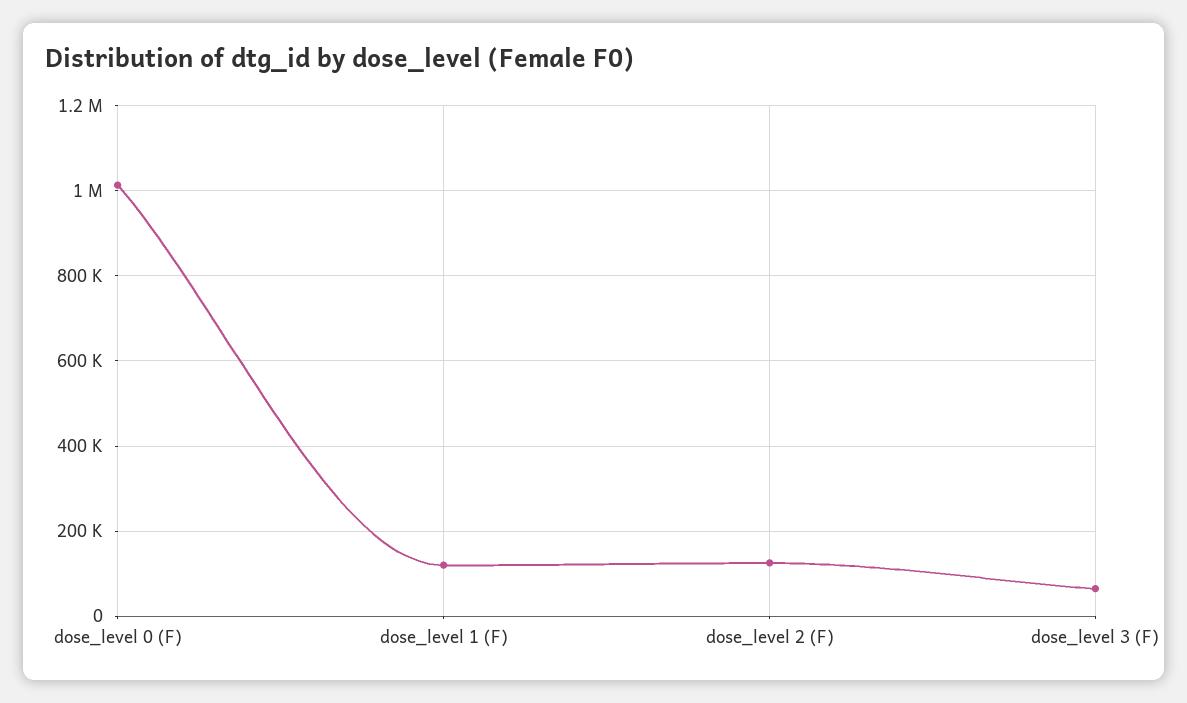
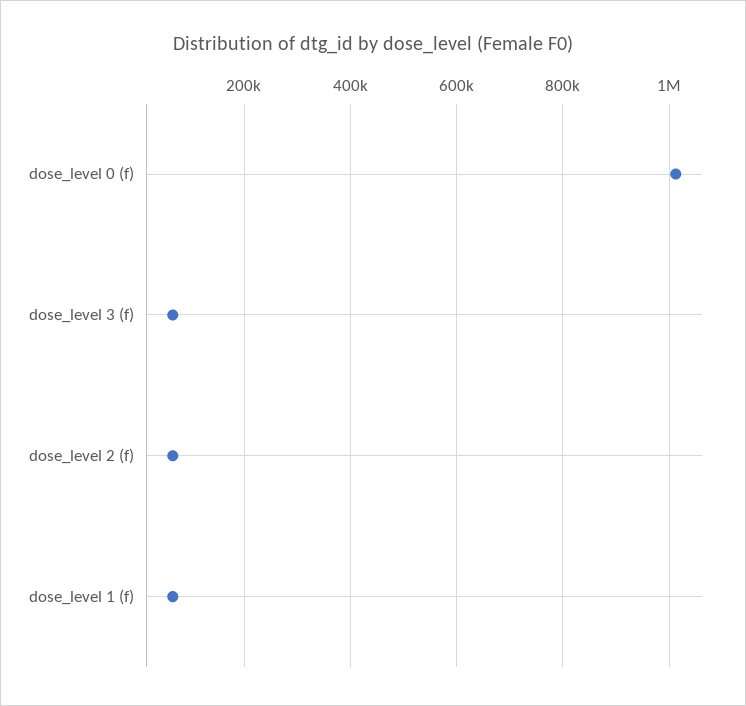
  {
    "dose_level 0 (F)": 1020000,
-   "dose_level 1 (F)": 120000,
+   "dose_level 1 (F)": 60000,
-   "dose_level 2 (F)": 120000,
+   "dose_level 2 (F)": 60000,
    "dose_level 3 (F)": 60000
  }

